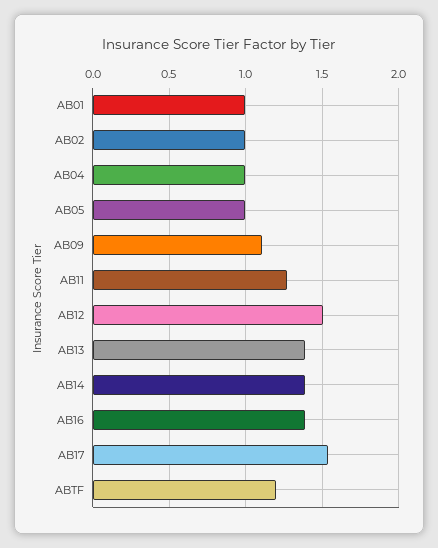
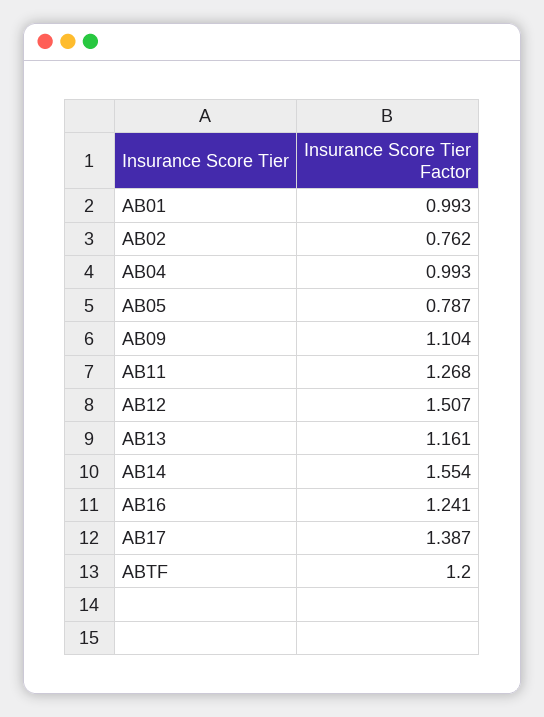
  {
    "AB01": 0.993,
-   "AB02": 1,
+   "AB02": 0.762,
    "AB04": 0.993,
-   "AB05": 1,
+   "AB05": 0.787,
    "AB09": 1.104,
    "AB11": 1.268,
    "AB12": 1.507,
-   "AB13": 1.4,
+   "AB13": 1.161,
-   "AB14": 1.4,
+   "AB14": 1.554,
-   "AB16": 1.4,
+   "AB16": 1.241,
-   "AB17": 1.55,
+   "AB17": 1.387,
    "ABTF": 1.2
  }

